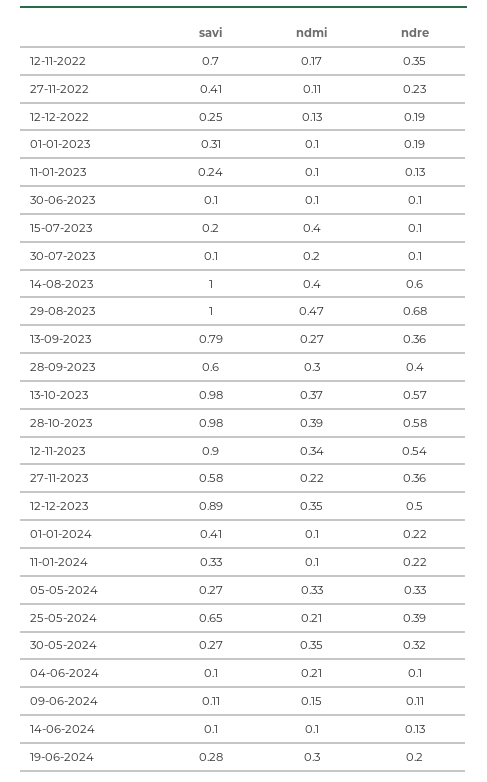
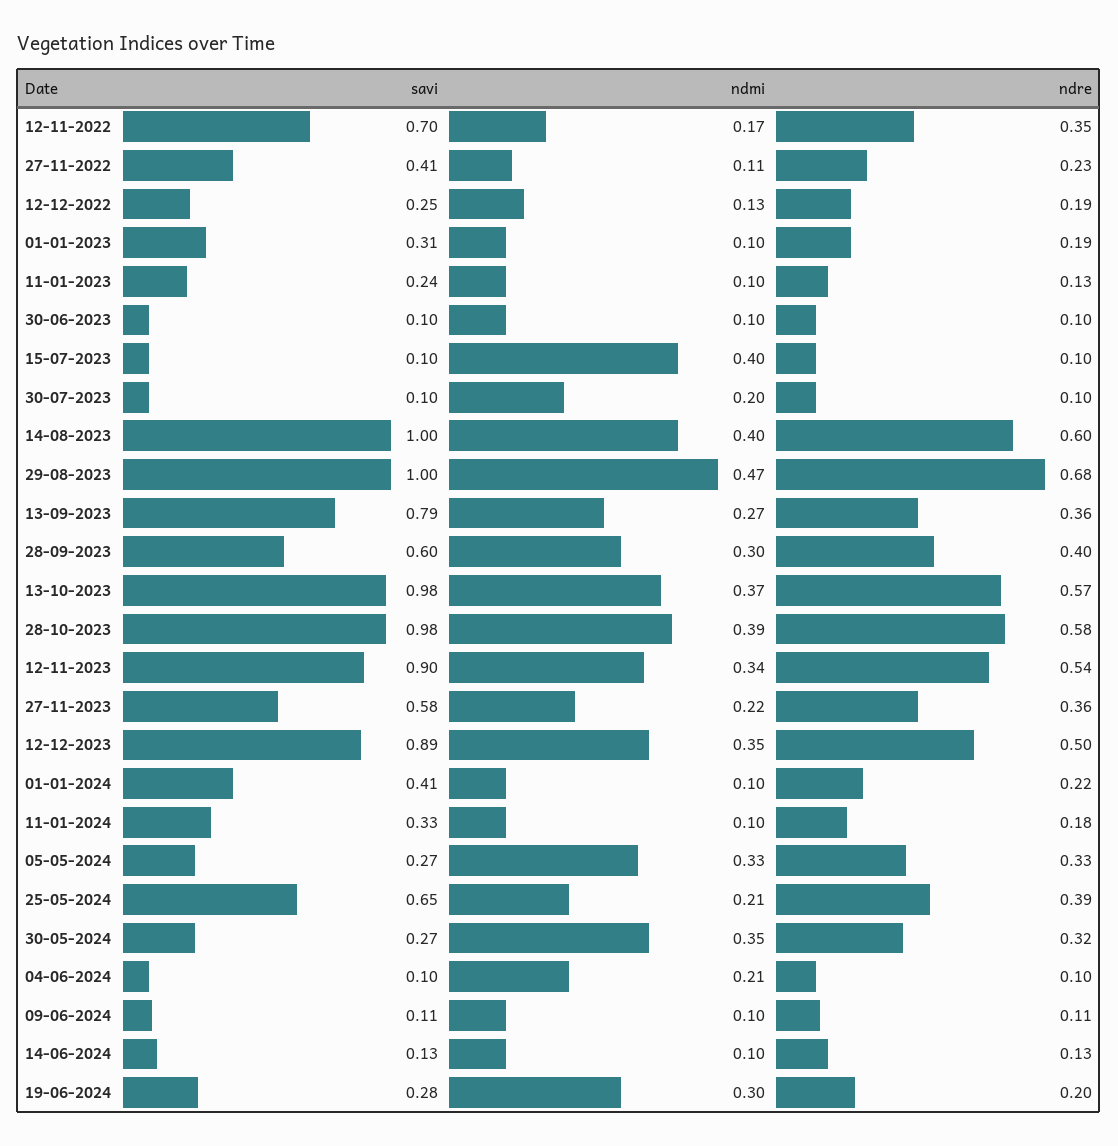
  {
    "savi": {
      "12-11-2022": 0.7,
      "27-11-2022": 0.41,
      "12-12-2022": 0.25,
      "01-01-2023": 0.31,
      "11-01-2023": 0.24,
      "30-06-2023": 0.1,
-     "15-07-2023": 0.2,
+     "15-07-2023": 0.1,
      "30-07-2023": 0.1,
      "14-08-2023": 1,
      "29-08-2023": 1,
      "13-09-2023": 0.79,
      "28-09-2023": 0.6,
      "13-10-2023": 0.98,
      "28-10-2023": 0.98,
      "12-11-2023": 0.9,
      "27-11-2023": 0.58,
      "12-12-2023": 0.89,
      "01-01-2024": 0.41,
      "11-01-2024": 0.33,
      "05-05-2024": 0.27,
      "25-05-2024": 0.65,
      "30-05-2024": 0.27,
      "04-06-2024": 0.1,
      "09-06-2024": 0.11,
-     "14-06-2024": 0.1,
+     "14-06-2024": 0.13,
      "19-06-2024": 0.28
    },
    "ndmi": {
      "12-11-2022": 0.17,
      "27-11-2022": 0.11,
      "12-12-2022": 0.13,
      "01-01-2023": 0.1,
      "11-01-2023": 0.1,
      "30-06-2023": 0.1,
      "15-07-2023": 0.4,
      "30-07-2023": 0.2,
      "14-08-2023": 0.4,
      "29-08-2023": 0.47,
      "13-09-2023": 0.27,
      "28-09-2023": 0.3,
      "13-10-2023": 0.37,
      "28-10-2023": 0.39,
      "12-11-2023": 0.34,
      "27-11-2023": 0.22,
      "12-12-2023": 0.35,
      "01-01-2024": 0.1,
      "11-01-2024": 0.1,
      "05-05-2024": 0.33,
      "25-05-2024": 0.21,
      "30-05-2024": 0.35,
      "04-06-2024": 0.21,
-     "09-06-2024": 0.15,
+     "09-06-2024": 0.1,
      "14-06-2024": 0.1,
      "19-06-2024": 0.3
    },
    "ndre": {
      "12-11-2022": 0.35,
      "27-11-2022": 0.23,
      "12-12-2022": 0.19,
      "01-01-2023": 0.19,
      "11-01-2023": 0.13,
      "30-06-2023": 0.1,
      "15-07-2023": 0.1,
      "30-07-2023": 0.1,
      "14-08-2023": 0.6,
      "29-08-2023": 0.68,
      "13-09-2023": 0.36,
      "28-09-2023": 0.4,
      "13-10-2023": 0.57,
      "28-10-2023": 0.58,
      "12-11-2023": 0.54,
      "27-11-2023": 0.36,
      "12-12-2023": 0.5,
      "01-01-2024": 0.22,
-     "11-01-2024": 0.22,
+     "11-01-2024": 0.18,
      "05-05-2024": 0.33,
      "25-05-2024": 0.39,
      "30-05-2024": 0.32,
      "04-06-2024": 0.1,
      "09-06-2024": 0.11,
      "14-06-2024": 0.13,
      "19-06-2024": 0.2
    }
  }

